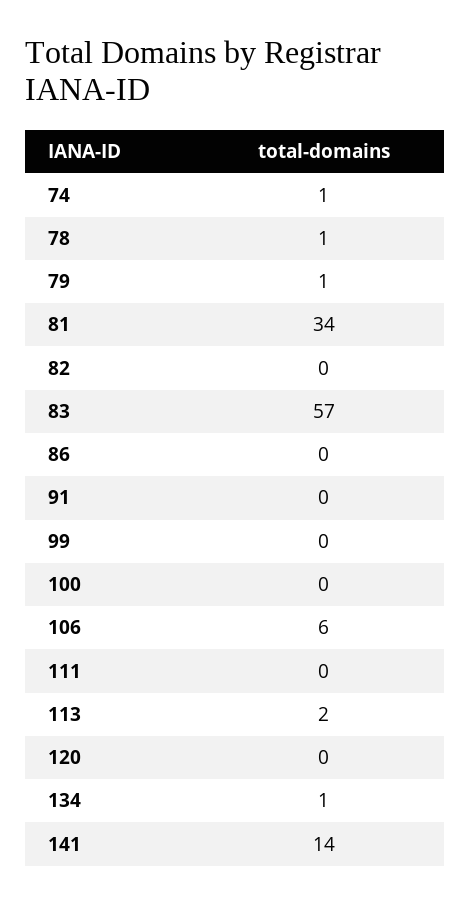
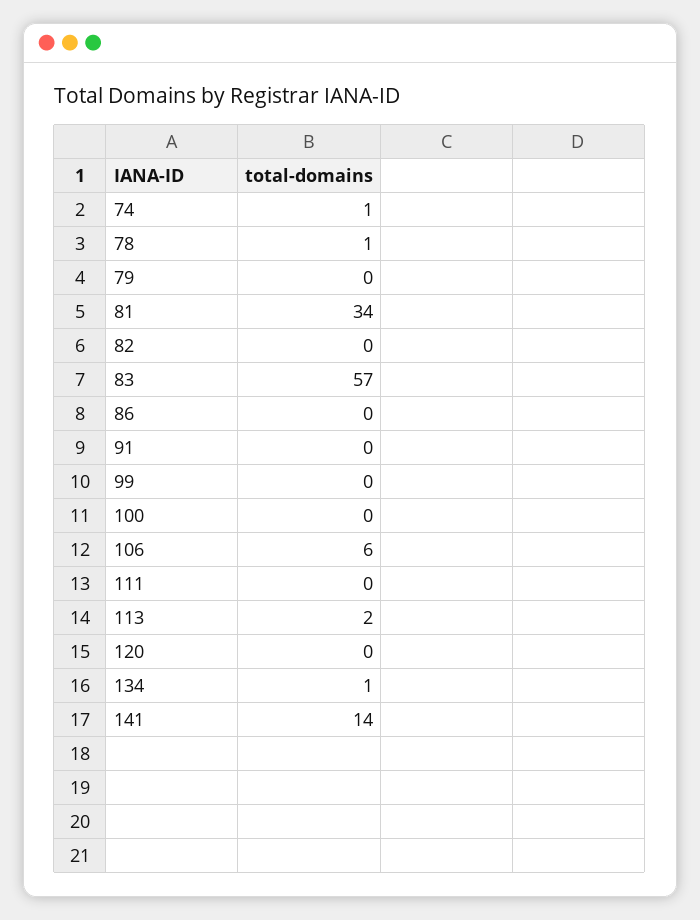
  {
    "74": 1,
    "78": 1,
-   "79": 1,
+   "79": 0,
    "81": 34,
    "82": 0,
    "83": 57,
    "86": 0,
    "91": 0,
    "99": 0,
    "100": 0,
    "106": 6,
    "111": 0,
    "113": 2,
    "120": 0,
    "134": 1,
    "141": 14
  }

